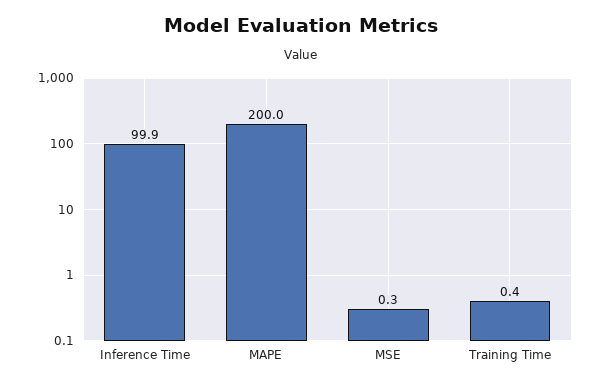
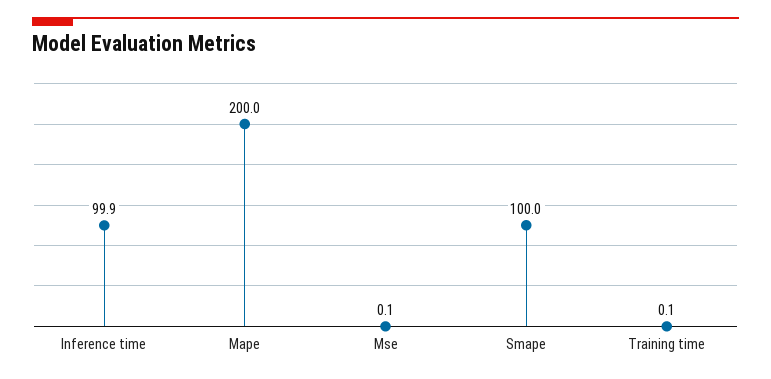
  {
    "Inference Time": 99.9,
    "MAPE": 200,
-   "MSE": 0.3,
+   "MSE": 0.1,
-   "Training Time": 0.4
+   "Training Time": 0.1,
+   "Smape": 100
  }

